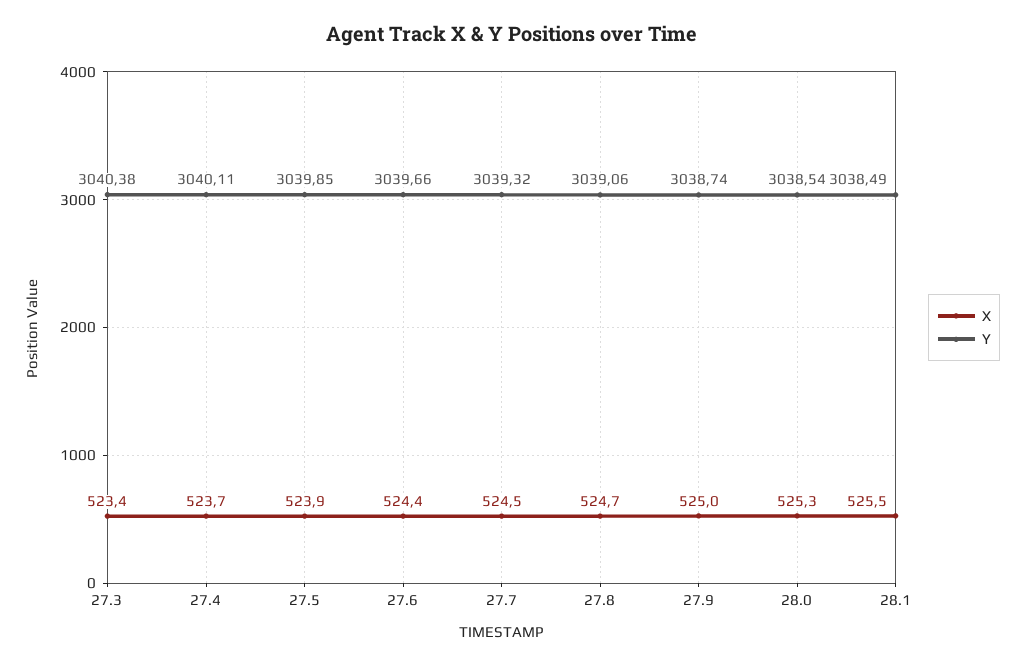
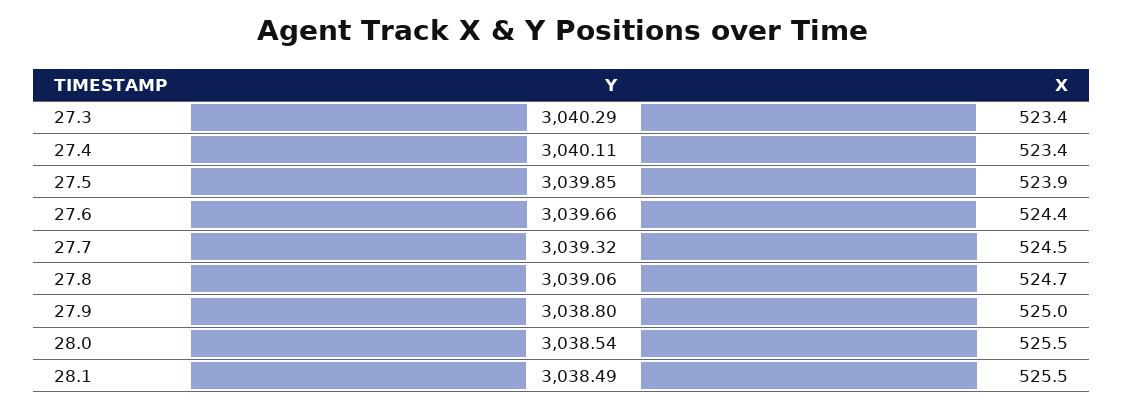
  {
    "X": {
      "27.3": 523.4,
-     "27.4": 523.7,
+     "27.4": 523.4,
      "27.5": 523.9,
      "27.6": 524.4,
      "27.7": 524.5,
      "27.8": 524.7,
      "27.9": 525,
-     "28.0": 525.3,
+     "28.0": 525.5,
      "28.1": 525.5
    },
    "Y": {
-     "27.3": 3040.38,
+     "27.3": 3040.29,
      "27.4": 3040.11,
      "27.5": 3039.85,
      "27.6": 3039.66,
      "27.7": 3039.32,
      "27.8": 3039.06,
-     "27.9": 3038.74,
+     "27.9": 3038.8,
      "28.0": 3038.54,
      "28.1": 3038.49
    }
  }

